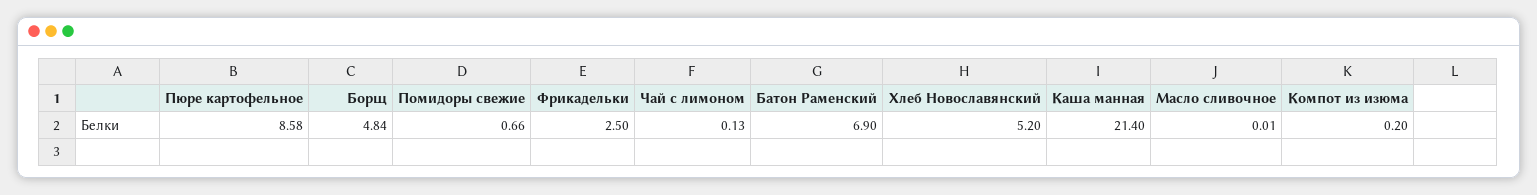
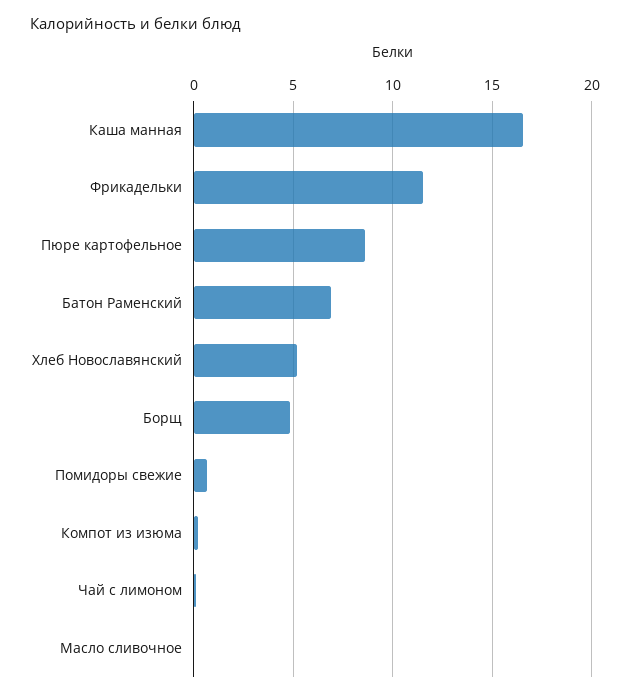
  {
    "Пюре картофельное": 8.58,
    "Борщ": 4.84,
    "Помидоры свежие": 0.66,
-   "Фрикадельки": 2.5,
+   "Фрикадельки": 11.5,
    "Чай с лимоном": 0.13,
    "Батон Раменский": 6.9,
    "Хлеб Новославянский": 5.2,
-   "Каша манная": 21.4,
+   "Каша манная": 16.5,
    "Масло сливочное": 0.01,
    "Компот из изюма": 0.2
  }

